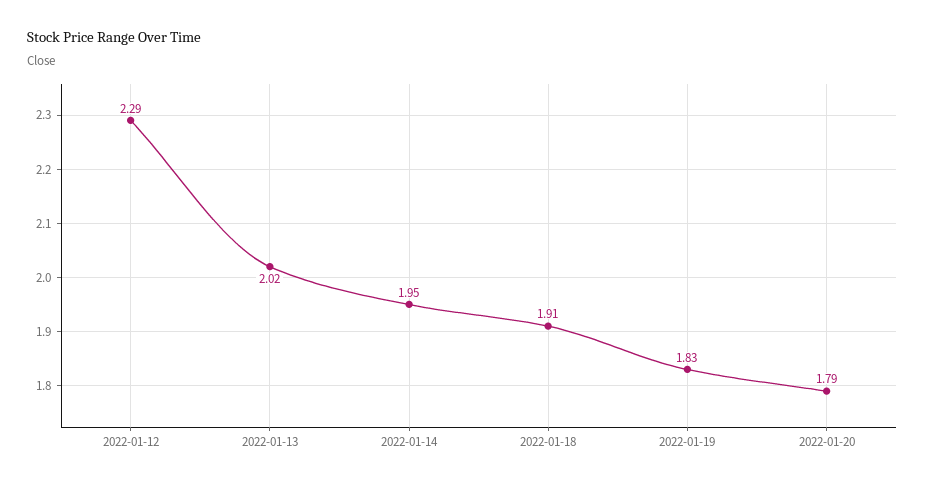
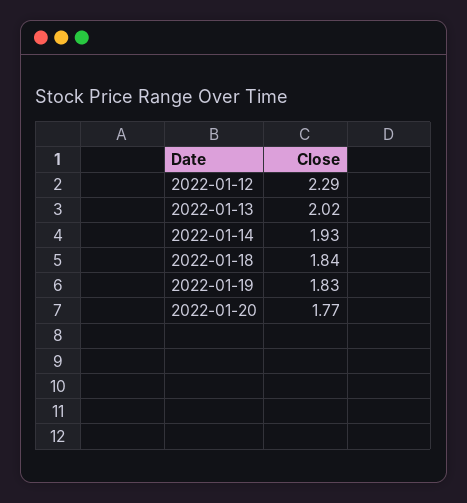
  {
    "2022-01-12": 2.29,
    "2022-01-13": 2.02,
-   "2022-01-14": 1.95,
+   "2022-01-14": 1.93,
-   "2022-01-18": 1.91,
+   "2022-01-18": 1.84,
    "2022-01-19": 1.83,
-   "2022-01-20": 1.79
+   "2022-01-20": 1.77
  }

